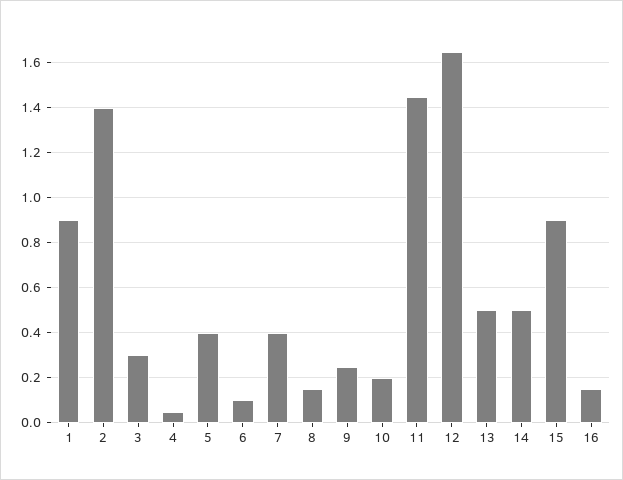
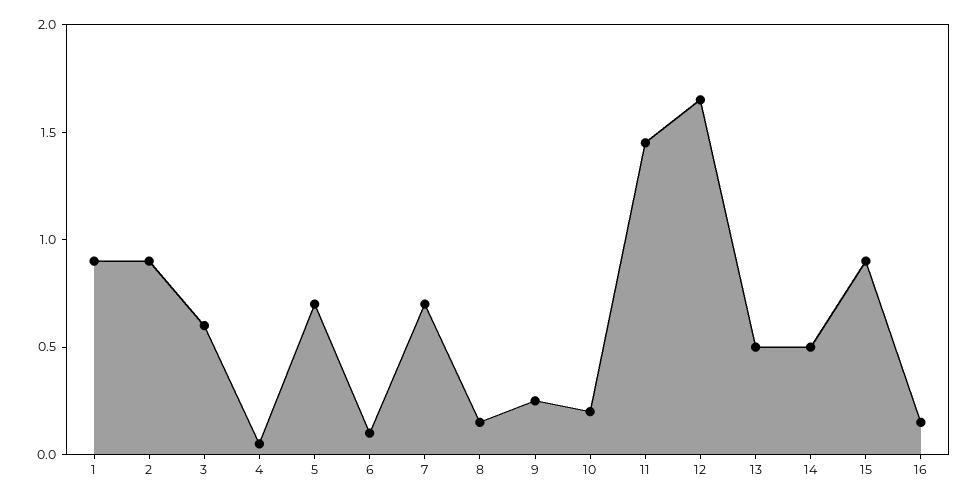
  {
    "1": 0.9,
-   "2": 1.4,
+   "2": 0.9,
-   "3": 0.3,
+   "3": 0.6,
    "4": 0.05,
-   "5": 0.4,
+   "5": 0.7,
    "6": 0.1,
-   "7": 0.4,
+   "7": 0.7,
    "8": 0.15,
    "9": 0.25,
    "10": 0.2,
    "11": 1.45,
    "12": 1.65,
    "13": 0.5,
    "14": 0.5,
    "15": 0.9,
    "16": 0.15
  }

